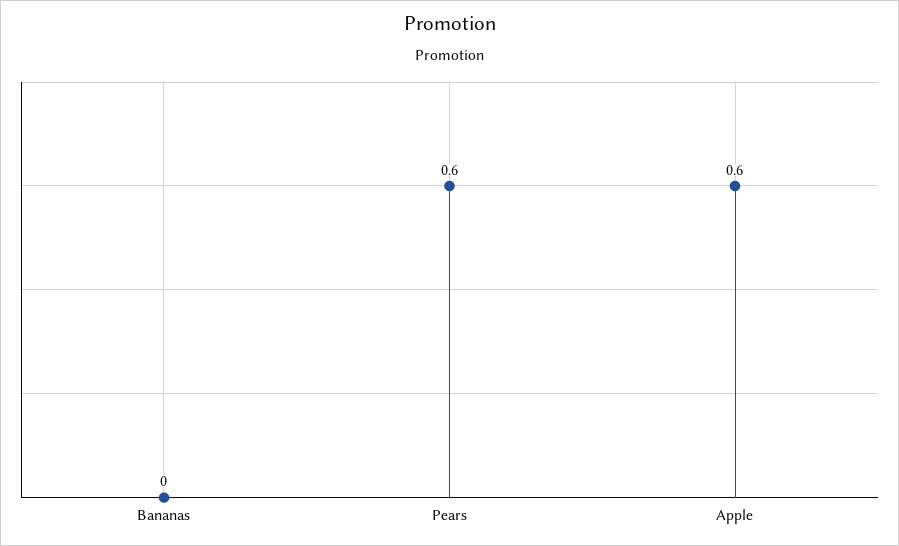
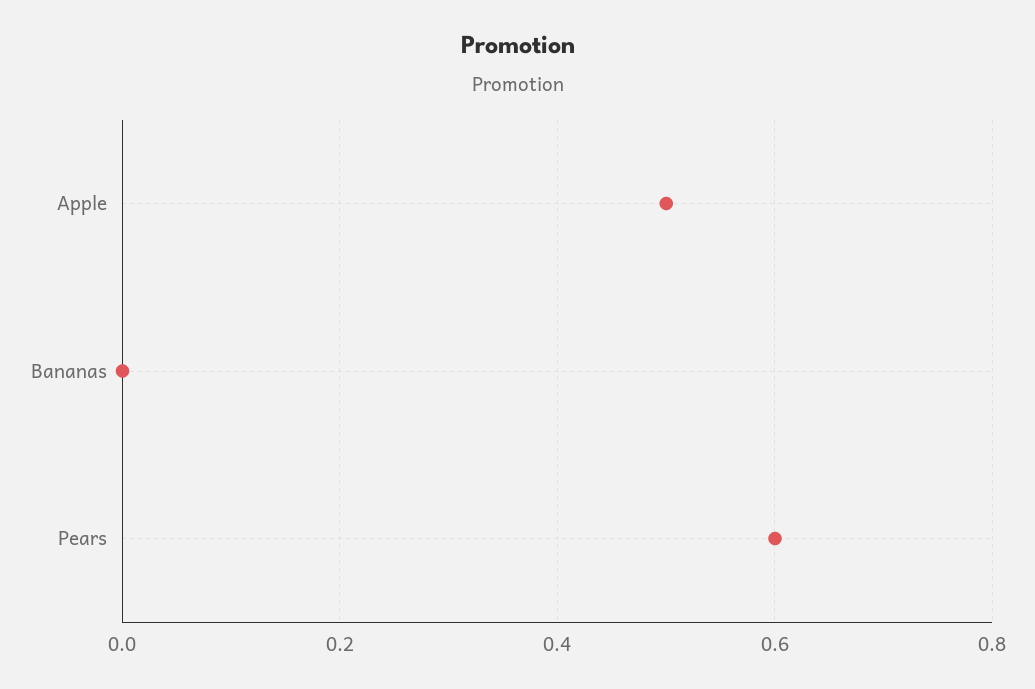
  {
    "Bananas": 0,
    "Pears": 0.6,
-   "Apple": 0.6
+   "Apple": 0.5
  }

